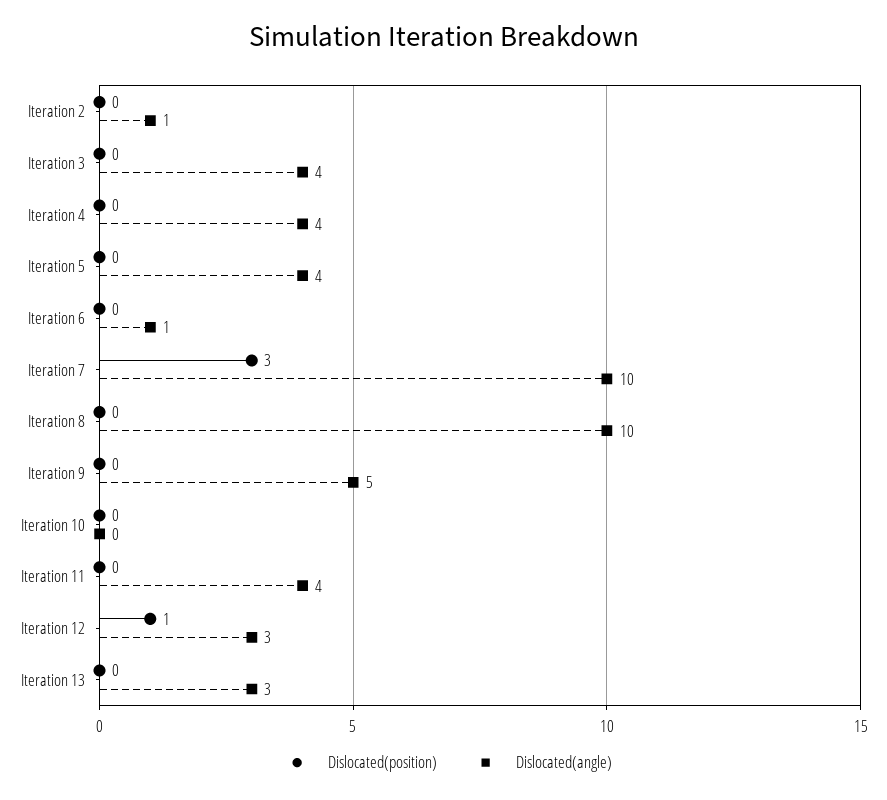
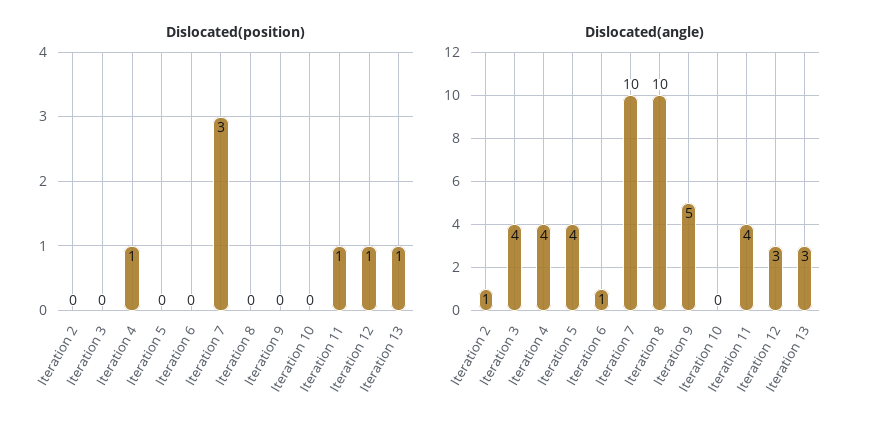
  {
    "Dislocated(position)": {
      "Iteration 2": 0,
      "Iteration 3": 0,
-     "Iteration 4": 0,
+     "Iteration 4": 1,
      "Iteration 5": 0,
      "Iteration 6": 0,
      "Iteration 7": 3,
      "Iteration 8": 0,
      "Iteration 9": 0,
      "Iteration 10": 0,
-     "Iteration 11": 0,
+     "Iteration 11": 1,
      "Iteration 12": 1,
-     "Iteration 13": 0
+     "Iteration 13": 1
    },
    "Dislocated(angle)": {
      "Iteration 2": 1,
      "Iteration 3": 4,
      "Iteration 4": 4,
      "Iteration 5": 4,
      "Iteration 6": 1,
      "Iteration 7": 10,
      "Iteration 8": 10,
      "Iteration 9": 5,
      "Iteration 10": 0,
      "Iteration 11": 4,
      "Iteration 12": 3,
      "Iteration 13": 3
    }
  }

